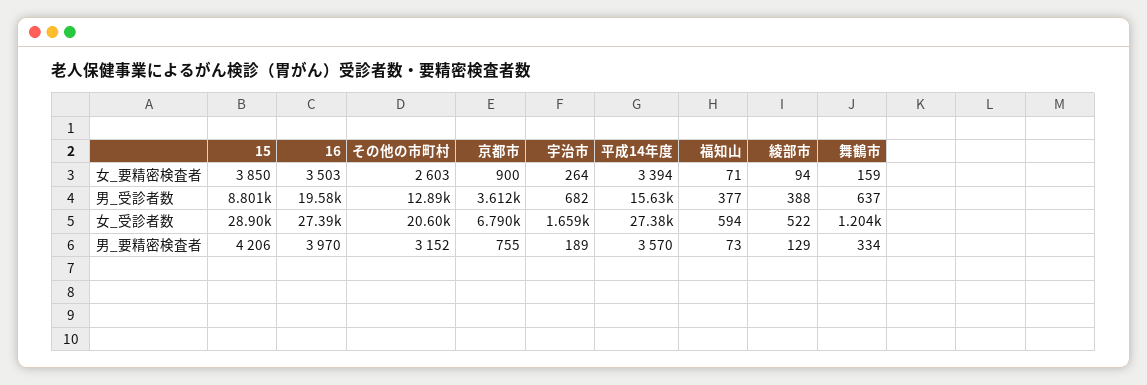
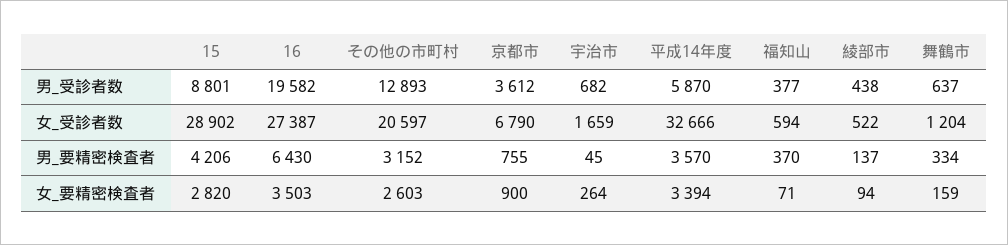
  {
    "15": {
-     "女_要精密検査者": 3850,
+     "女_要精密検査者": 2820,
      "男_受診者数": 8801,
      "女_受診者数": 28902,
      "男_要精密検査者": 4206
    },
    "16": {
      "女_要精密検査者": 3503,
      "男_受診者数": 19582,
      "女_受診者数": 27387,
-     "男_要精密検査者": 3970
+     "男_要精密検査者": 6430
    },
    "その他の市町村": {
      "女_要精密検査者": 2603,
      "男_受診者数": 12893,
      "女_受診者数": 20597,
      "男_要精密検査者": 3152
    },
    "京都市": {
      "女_要精密検査者": 900,
      "男_受診者数": 3612,
      "女_受診者数": 6790,
      "男_要精密検査者": 755
    },
    "宇治市": {
      "女_要精密検査者": 264,
      "男_受診者数": 682,
      "女_受診者数": 1659,
-     "男_要精密検査者": 189
+     "男_要精密検査者": 45
    },
    "平成14年度": {
      "女_要精密検査者": 3394,
-     "男_受診者数": 15630,
+     "男_受診者数": 5870,
-     "女_受診者数": 27380,
+     "女_受診者数": 32666,
      "男_要精密検査者": 3570
    },
    "福知山": {
      "女_要精密検査者": 71,
      "男_受診者数": 377,
      "女_受診者数": 594,
-     "男_要精密検査者": 73
+     "男_要精密検査者": 370
    },
    "綾部市": {
      "女_要精密検査者": 94,
-     "男_受診者数": 388,
+     "男_受診者数": 438,
      "女_受診者数": 522,
-     "男_要精密検査者": 129
+     "男_要精密検査者": 137
    },
    "舞鶴市": {
      "女_要精密検査者": 159,
      "男_受診者数": 637,
      "女_受診者数": 1204,
      "男_要精密検査者": 334
    }
  }

